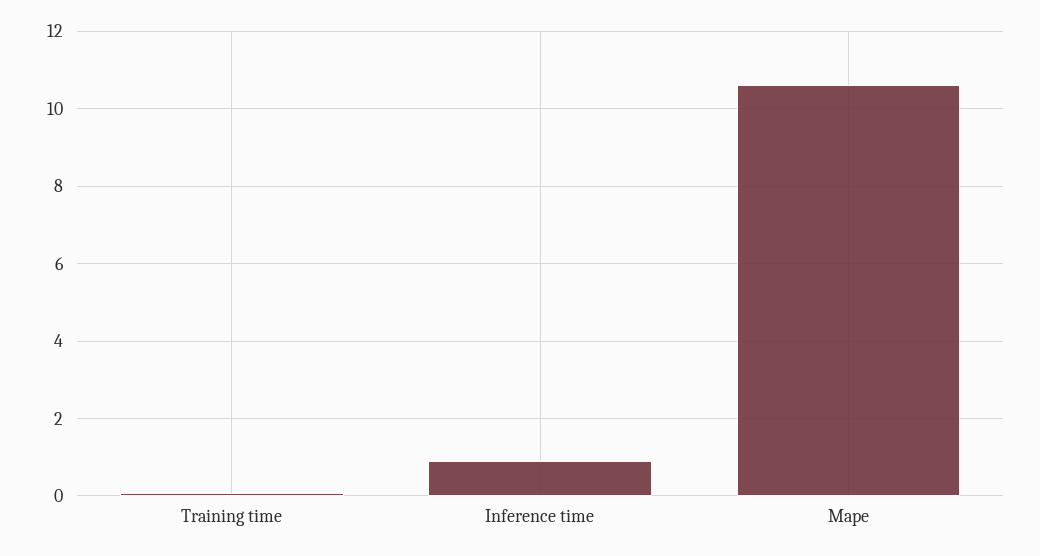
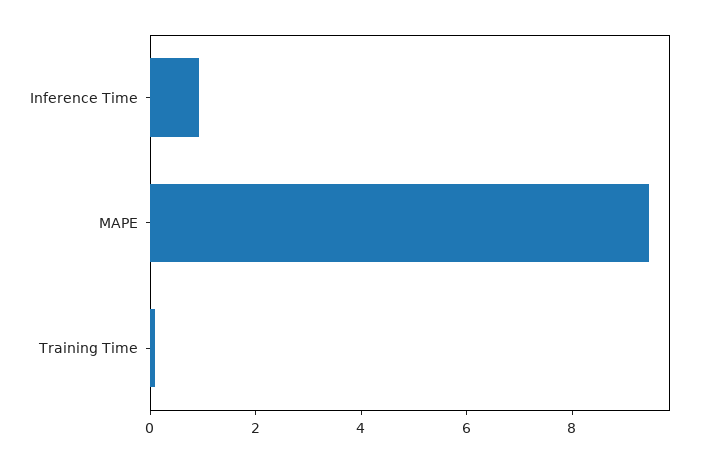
  {
    "Training time": 0,
    "Inference time": 1,
-   "Mape": 10.6
+   "Mape": 9.5
  }

